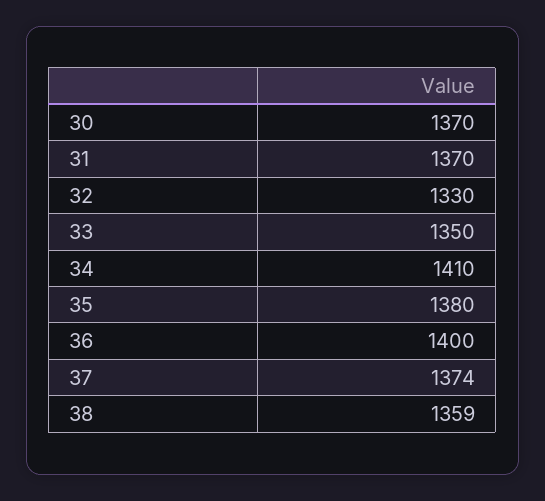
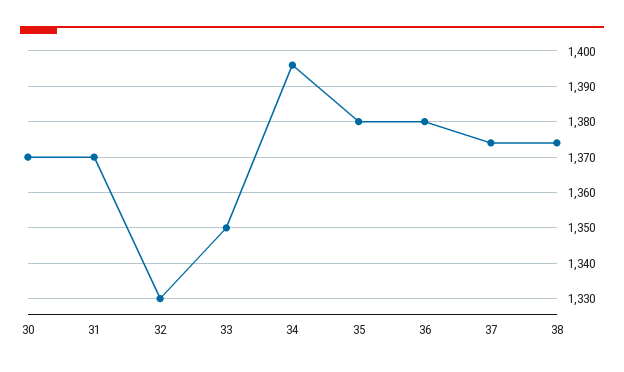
  {
    "30": 1370,
    "31": 1370,
    "32": 1330,
    "33": 1350,
-   "34": 1410,
+   "34": 1395,
    "35": 1380,
-   "36": 1400,
+   "36": 1380,
    "37": 1374,
-   "38": 1359
+   "38": 1375
  }

